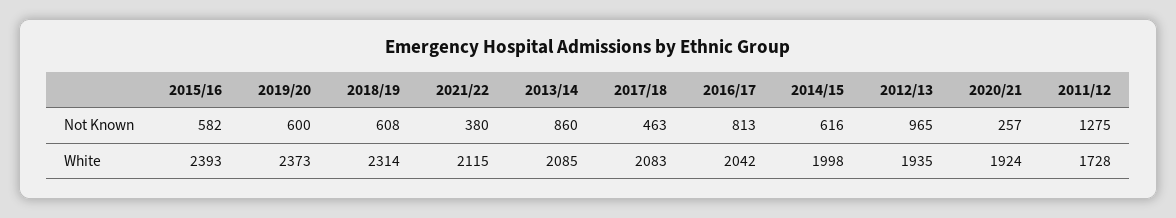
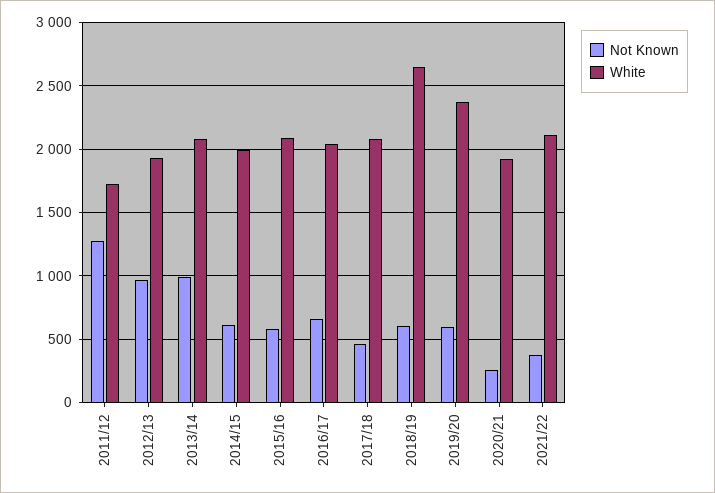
  {
    "Not Known": {
      "2015/16": 582,
      "2019/20": 600,
      "2018/19": 608,
      "2021/22": 380,
-     "2013/14": 860,
+     "2013/14": 1000,
      "2017/18": 463,
-     "2016/17": 813,
+     "2016/17": 650,
      "2014/15": 616,
      "2012/13": 965,
      "2020/21": 257,
      "2011/12": 1275
    },
    "White": {
-     "2015/16": 2393,
+     "2015/16": 2100,
      "2019/20": 2373,
-     "2018/19": 2314,
+     "2018/19": 2650,
      "2021/22": 2115,
      "2013/14": 2085,
      "2017/18": 2083,
      "2016/17": 2042,
      "2014/15": 1998,
      "2012/13": 1935,
      "2020/21": 1924,
      "2011/12": 1728
    }
  }

